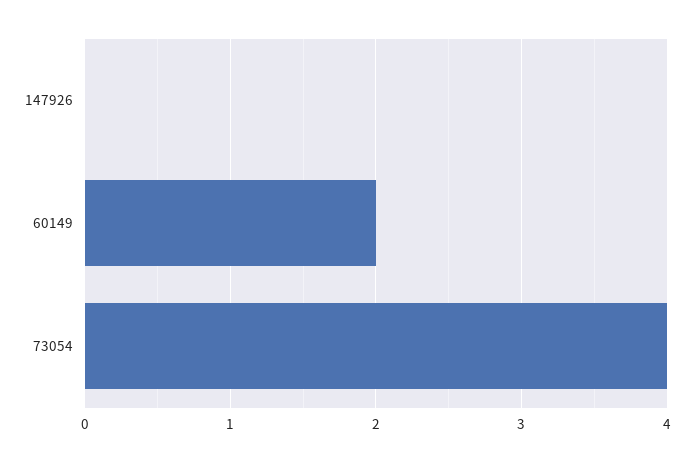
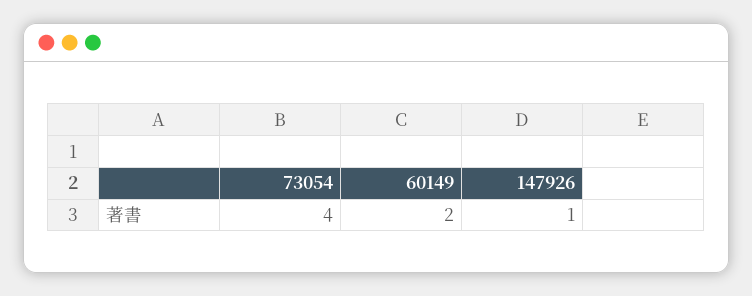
  {
-   "147926": 0,
+   "147926": 1,
    "60149": 2,
    "73054": 4
  }

